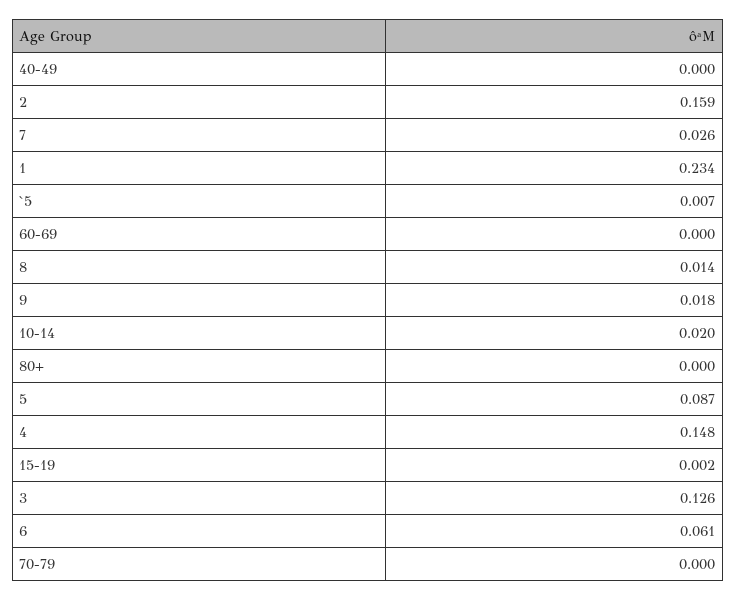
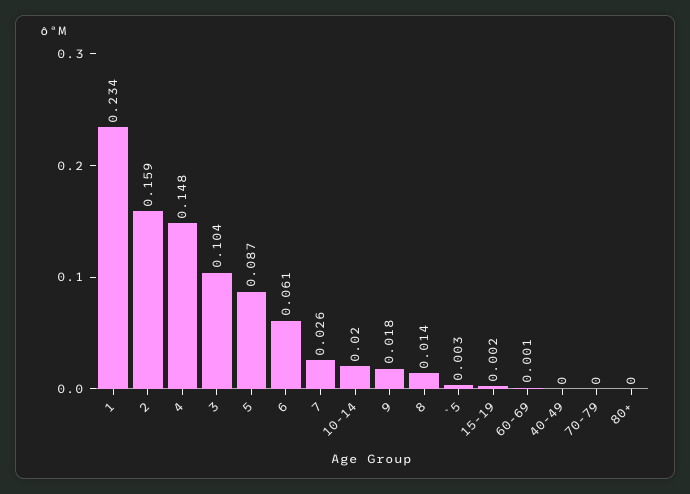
  {
    "40-49": 0,
    "2": 0.159,
    "7": 0.026,
    "1": 0.234,
-   "`5": 0.007,
+   "`5": 0.003,
-   "60-69": 0,
+   "60-69": 0.001,
    "8": 0.014,
    "9": 0.018,
    "10-14": 0.02,
    "80+": 0,
    "5": 0.087,
    "4": 0.148,
    "15-19": 0.002,
-   "3": 0.126,
+   "3": 0.104,
    "6": 0.061,
    "70-79": 0
  }

